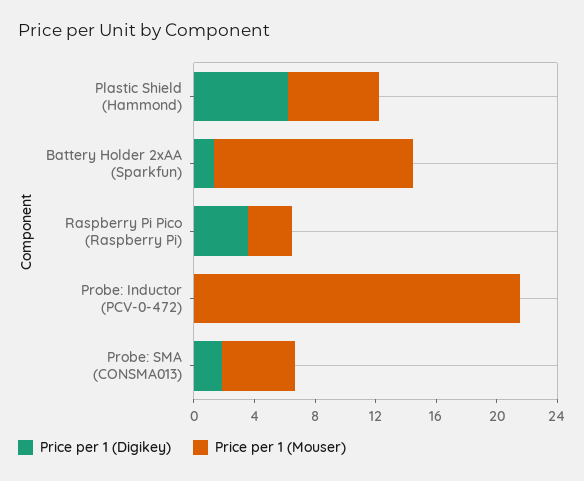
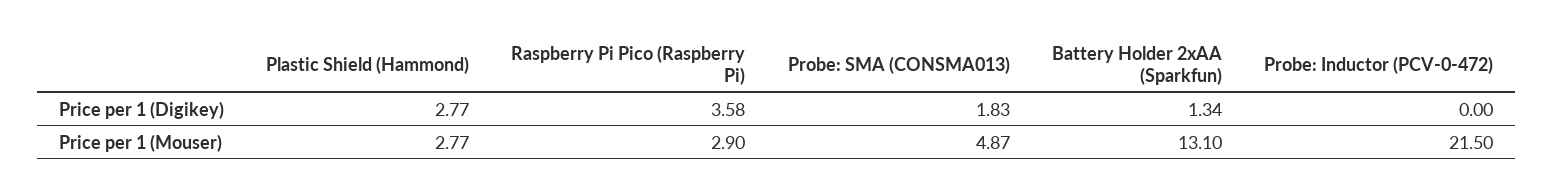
  {
    "Price per 1 (Digikey)": {
-     "Plastic Shield (Hammond)": 6,
+     "Plastic Shield (Hammond)": 2.77,
      "Battery Holder 2xAA (Sparkfun)": 1.34,
      "Raspberry Pi Pico (Raspberry Pi)": 3.58,
      "Probe: Inductor (PCV-0-472)": 0,
      "Probe: SMA (CONSMA013)": 1.83
    },
    "Price per 1 (Mouser)": {
-     "Plastic Shield (Hammond)": 6,
+     "Plastic Shield (Hammond)": 2.77,
      "Battery Holder 2xAA (Sparkfun)": 13.1,
      "Raspberry Pi Pico (Raspberry Pi)": 2.9,
      "Probe: Inductor (PCV-0-472)": 21.5,
      "Probe: SMA (CONSMA013)": 4.87
    }
  }

